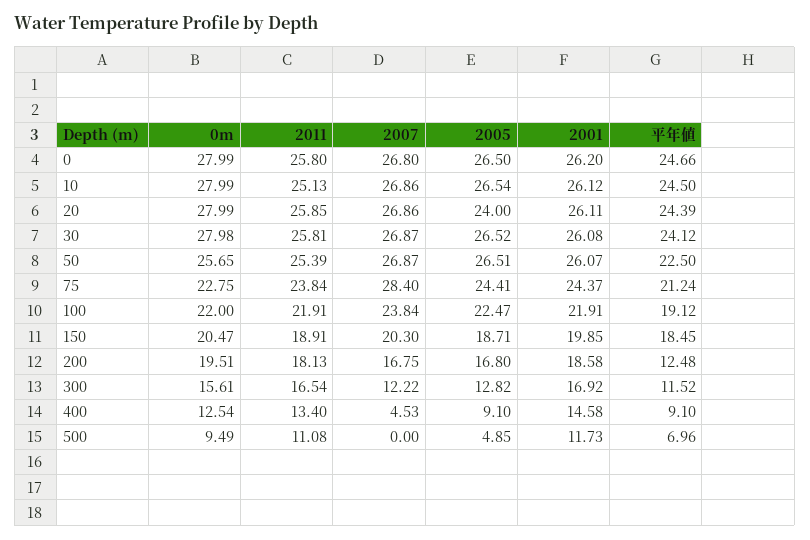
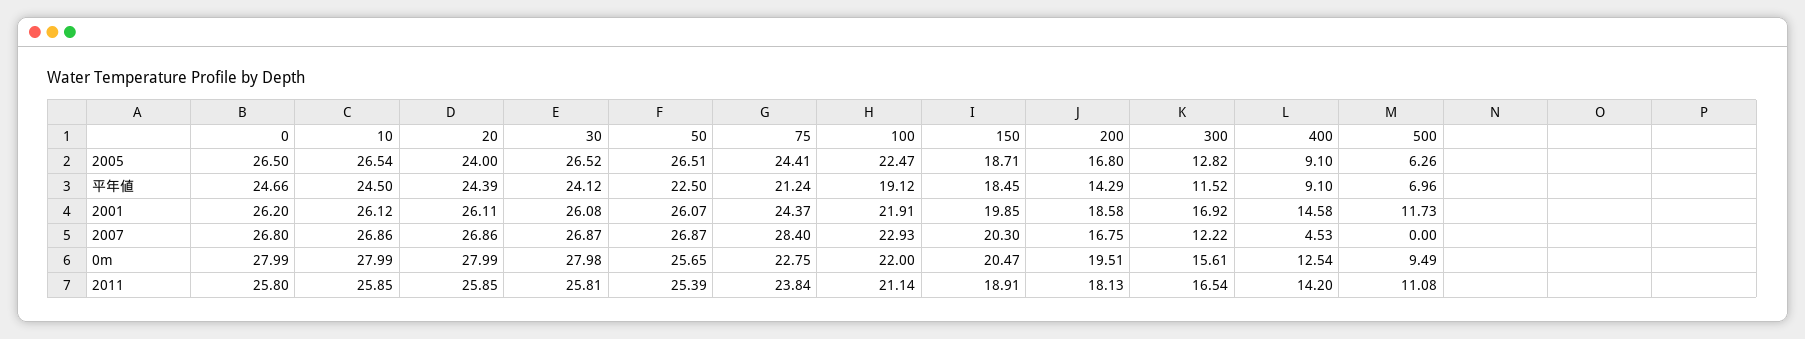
  {
    "0m": {
      "0": 27.99,
      "10": 27.99,
      "20": 27.99,
      "30": 27.98,
      "50": 25.65,
      "75": 22.75,
      "100": 22,
      "150": 20.47,
      "200": 19.51,
      "300": 15.61,
      "400": 12.54,
      "500": 9.49
    },
    "2011": {
      "0": 25.8,
-     "10": 25.13,
+     "10": 25.85,
      "20": 25.85,
      "30": 25.81,
      "50": 25.39,
      "75": 23.84,
-     "100": 21.91,
+     "100": 21.14,
      "150": 18.91,
      "200": 18.13,
      "300": 16.54,
-     "400": 13.4,
+     "400": 14.2,
      "500": 11.08
    },
    "2007": {
      "0": 26.8,
      "10": 26.86,
      "20": 26.86,
      "30": 26.87,
      "50": 26.87,
      "75": 28.4,
-     "100": 23.84,
+     "100": 22.93,
      "150": 20.3,
      "200": 16.75,
      "300": 12.22,
      "400": 4.53,
      "500": 0
    },
    "2005": {
      "0": 26.5,
      "10": 26.54,
      "20": 24,
      "30": 26.52,
      "50": 26.51,
      "75": 24.41,
      "100": 22.47,
      "150": 18.71,
      "200": 16.8,
      "300": 12.82,
      "400": 9.1,
-     "500": 4.85
+     "500": 6.26
    },
    "2001": {
      "0": 26.2,
      "10": 26.12,
      "20": 26.11,
      "30": 26.08,
      "50": 26.07,
      "75": 24.37,
      "100": 21.91,
      "150": 19.85,
      "200": 18.58,
      "300": 16.92,
      "400": 14.58,
      "500": 11.73
    },
    "平年値": {
      "0": 24.66,
      "10": 24.5,
      "20": 24.39,
      "30": 24.12,
      "50": 22.5,
      "75": 21.24,
      "100": 19.12,
      "150": 18.45,
-     "200": 12.48,
+     "200": 14.29,
      "300": 11.52,
      "400": 9.1,
      "500": 6.96
    }
  }

